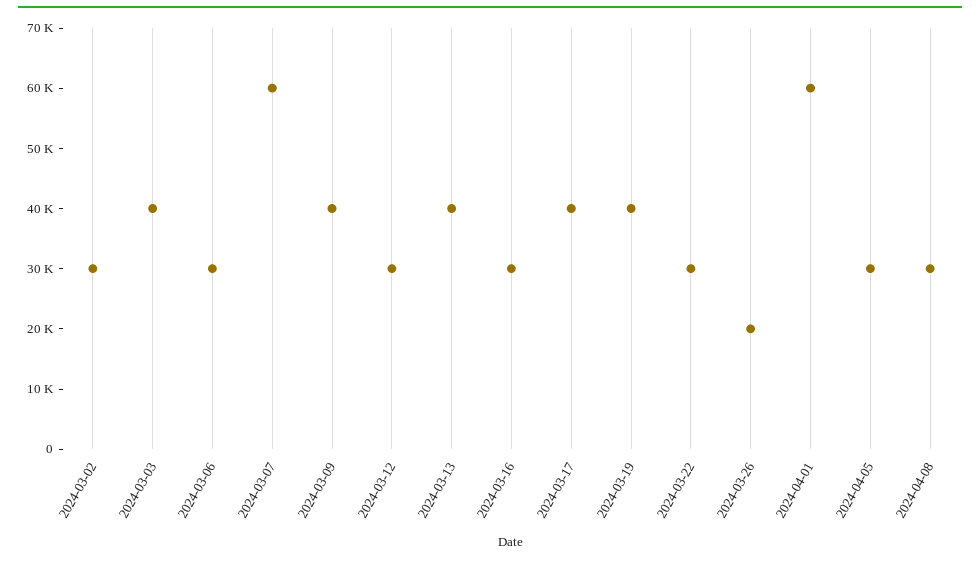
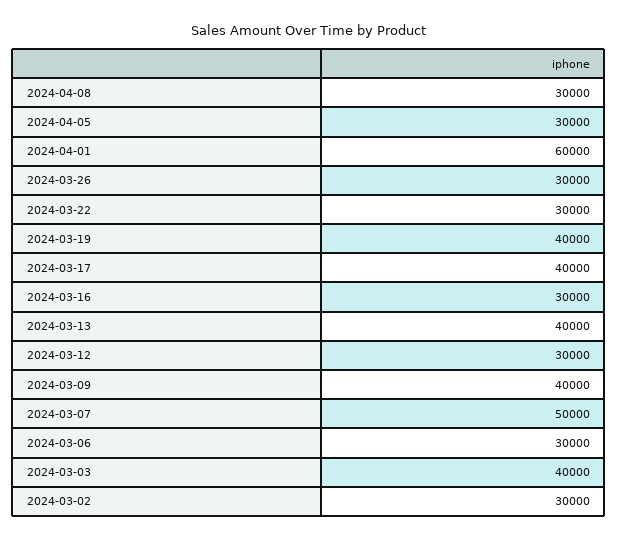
  {
    "2024-03-02": 30000,
    "2024-03-03": 40000,
    "2024-03-06": 30000,
-   "2024-03-07": 60000,
+   "2024-03-07": 50000,
    "2024-03-09": 40000,
    "2024-03-12": 30000,
    "2024-03-13": 40000,
    "2024-03-16": 30000,
    "2024-03-17": 40000,
    "2024-03-19": 40000,
    "2024-03-22": 30000,
-   "2024-03-26": 20000,
+   "2024-03-26": 30000,
    "2024-04-01": 60000,
    "2024-04-05": 30000,
    "2024-04-08": 30000
  }

